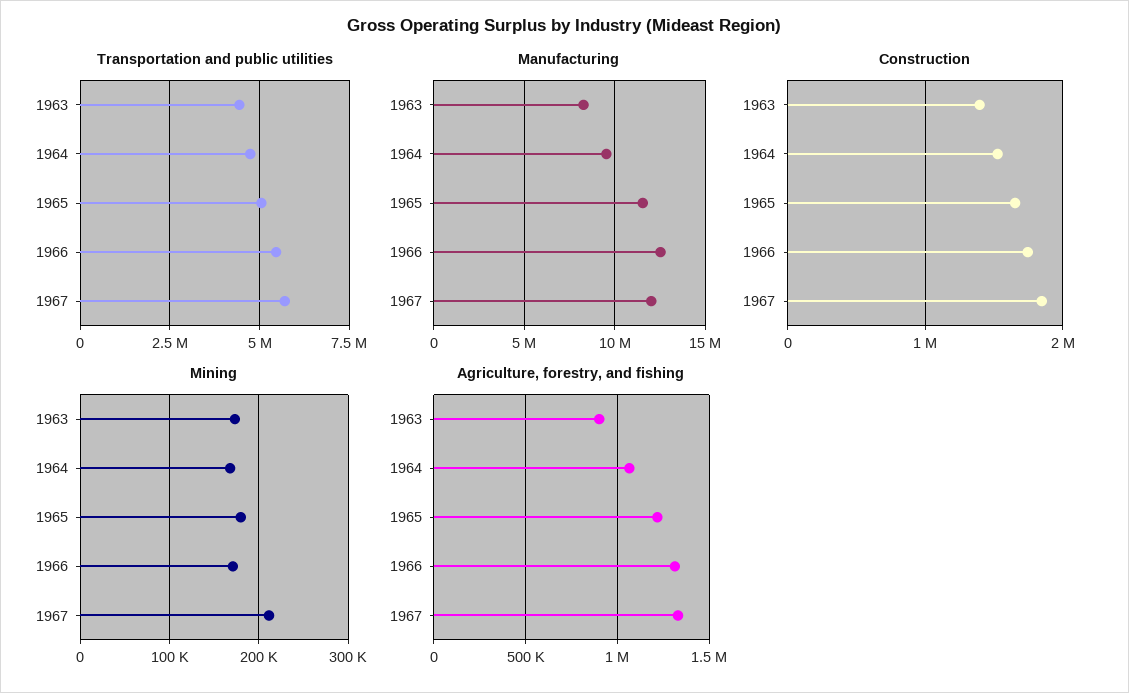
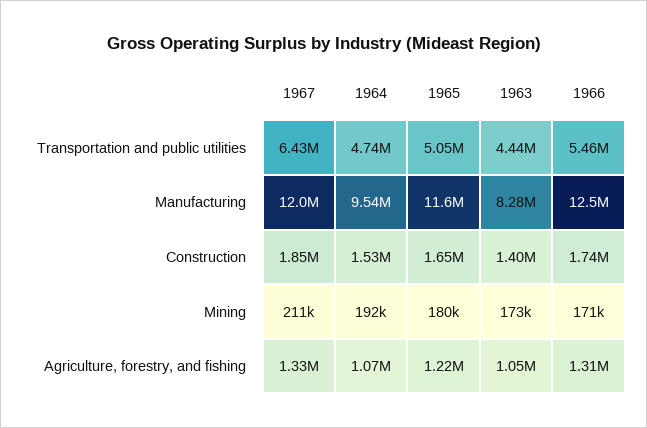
  {
    "Transportation and public utilities": {
      "1963": 4440000,
      "1964": 4740000,
      "1965": 5050000,
      "1966": 5460000,
-     "1967": 5750000
+     "1967": 6430000
    },
    "Manufacturing": {
      "1963": 8280000,
      "1964": 9540000,
      "1965": 11600000,
      "1966": 12500000,
      "1967": 12000000
    },
    "Construction": {
      "1963": 1400000,
      "1964": 1530000,
      "1965": 1650000,
      "1966": 1740000,
      "1967": 1850000
    },
    "Mining": {
      "1963": 173000,
-     "1964": 170000,
+     "1964": 192000,
      "1965": 180000,
      "1966": 171000,
      "1967": 211000
    },
    "Agriculture, forestry, and fishing": {
-     "1963": 900000,
+     "1963": 1050000,
      "1964": 1070000,
      "1965": 1220000,
      "1966": 1310000,
      "1967": 1330000
    }
  }

